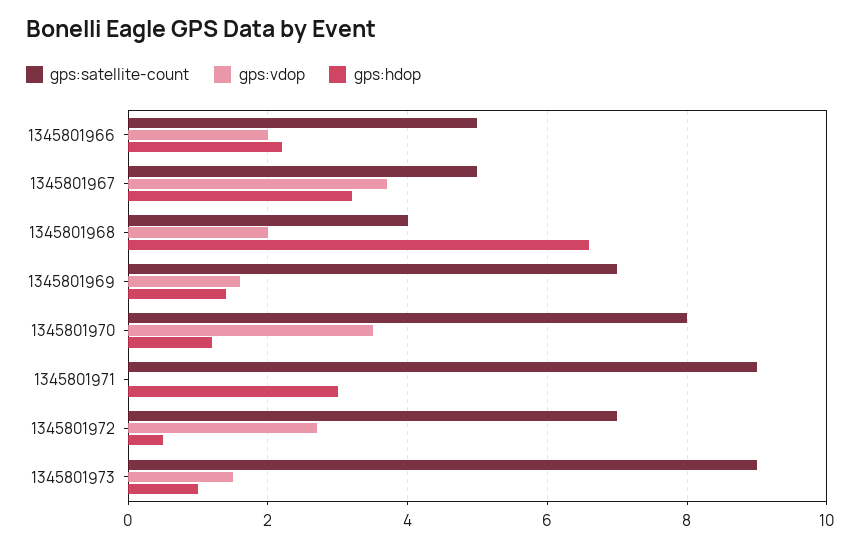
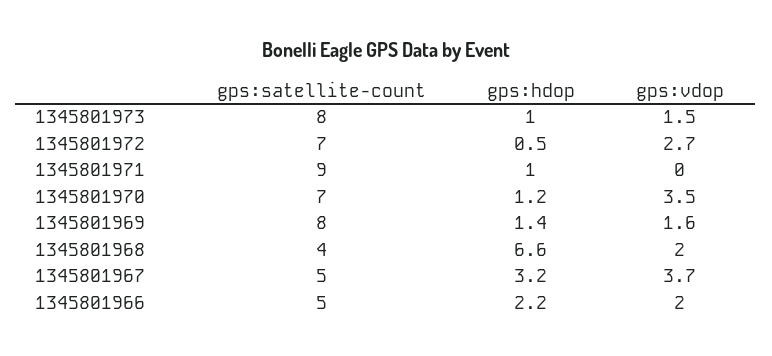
  {
    "gps:satellite-count": {
      "1345801966": 5,
      "1345801967": 5,
      "1345801968": 4,
-     "1345801969": 7,
+     "1345801969": 8,
-     "1345801970": 8,
+     "1345801970": 7,
      "1345801971": 9,
      "1345801972": 7,
-     "1345801973": 9
+     "1345801973": 8
    },
    "gps:vdop": {
      "1345801966": 2,
      "1345801967": 3.7,
      "1345801968": 2,
      "1345801969": 1.6,
      "1345801970": 3.5,
      "1345801971": 0,
      "1345801972": 2.7,
      "1345801973": 1.5
    },
    "gps:hdop": {
      "1345801966": 2.2,
      "1345801967": 3.2,
      "1345801968": 6.6,
      "1345801969": 1.4,
      "1345801970": 1.2,
-     "1345801971": 3,
+     "1345801971": 1,
      "1345801972": 0.5,
      "1345801973": 1
    }
  }

